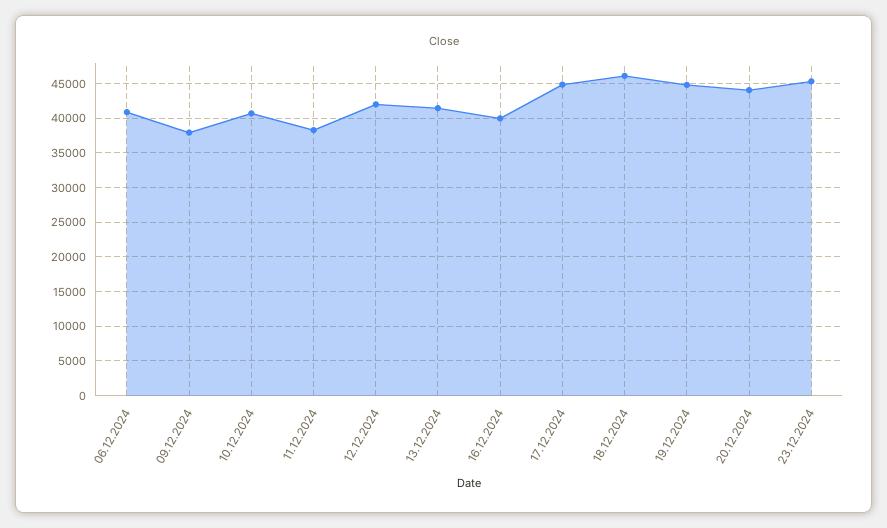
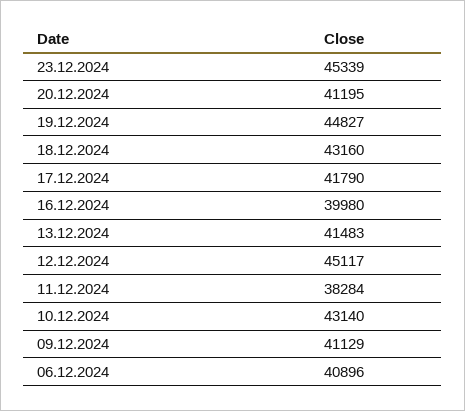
  {
    "06.12.2024": 40896,
-   "09.12.2024": 38000,
+   "09.12.2024": 41129,
-   "10.12.2024": 41000,
+   "10.12.2024": 43140,
    "11.12.2024": 38284,
-   "12.12.2024": 42000,
+   "12.12.2024": 45117,
    "13.12.2024": 41483,
    "16.12.2024": 39980,
-   "17.12.2024": 45000,
+   "17.12.2024": 41790,
-   "18.12.2024": 46000,
+   "18.12.2024": 43160,
    "19.12.2024": 44827,
-   "20.12.2024": 44000,
+   "20.12.2024": 41195,
    "23.12.2024": 45339
  }

